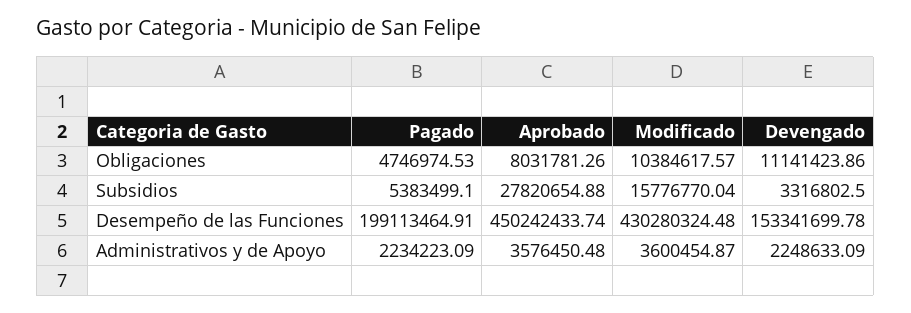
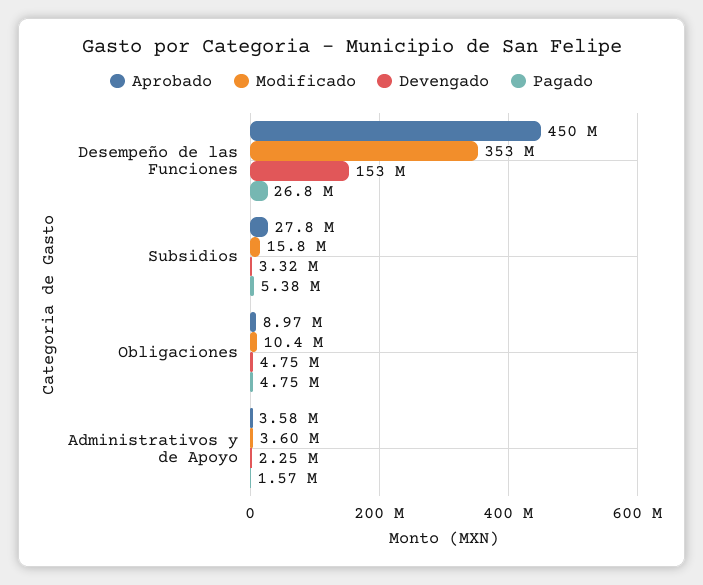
  {
    "Pagado": {
      "Obligaciones": 4746974.53,
      "Subsidios": 5383499.1,
-     "Desempeño de las Funciones": 199113464.91,
+     "Desempeño de las Funciones": 26800000,
-     "Administrativos y de Apoyo": 2234223.09
+     "Administrativos y de Apoyo": 1570000
    },
    "Aprobado": {
-     "Obligaciones": 8031781.26,
+     "Obligaciones": 8970000,
      "Subsidios": 27820654.88,
      "Desempeño de las Funciones": 450242433.74,
      "Administrativos y de Apoyo": 3576450.48
    },
    "Modificado": {
      "Obligaciones": 10384617.57,
      "Subsidios": 15776770.04,
-     "Desempeño de las Funciones": 430280324.48,
+     "Desempeño de las Funciones": 353000000,
      "Administrativos y de Apoyo": 3600454.87
    },
    "Devengado": {
-     "Obligaciones": 11141423.86,
+     "Obligaciones": 4750000,
      "Subsidios": 3316802.5,
      "Desempeño de las Funciones": 153341699.78,
      "Administrativos y de Apoyo": 2248633.09
    }
  }

